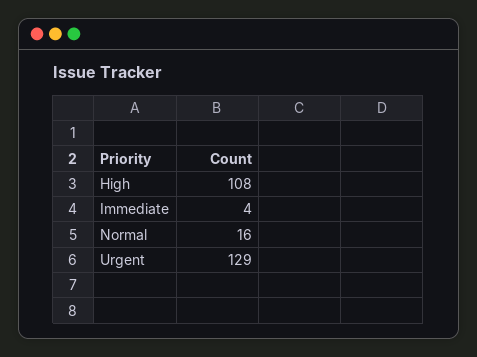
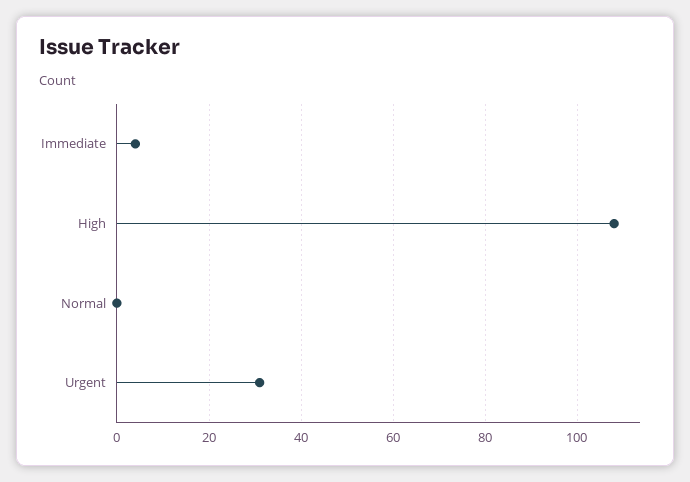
  {
    "High": 108,
    "Immediate": 4,
-   "Normal": 16,
+   "Normal": 0,
-   "Urgent": 129
+   "Urgent": 30
  }

